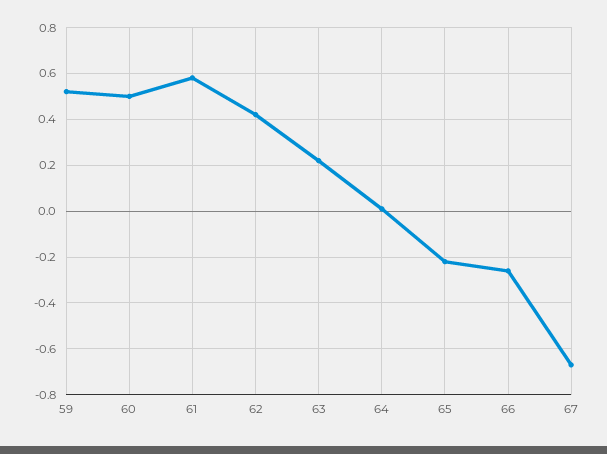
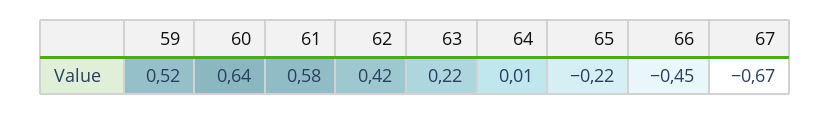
  {
    "59": 0.52,
-   "60": 0.5,
+   "60": 0.64,
    "61": 0.58,
    "62": 0.42,
    "63": 0.22,
    "64": 0.01,
    "65": -0.22,
-   "66": -0.25,
+   "66": -0.45,
    "67": -0.67
  }

